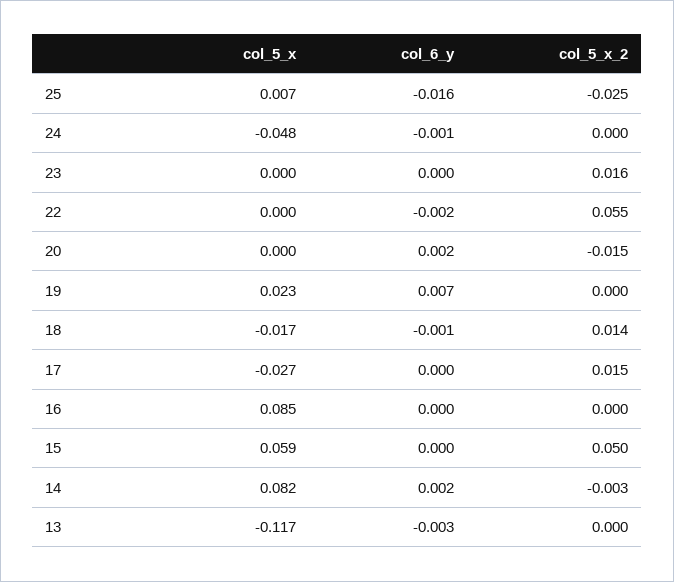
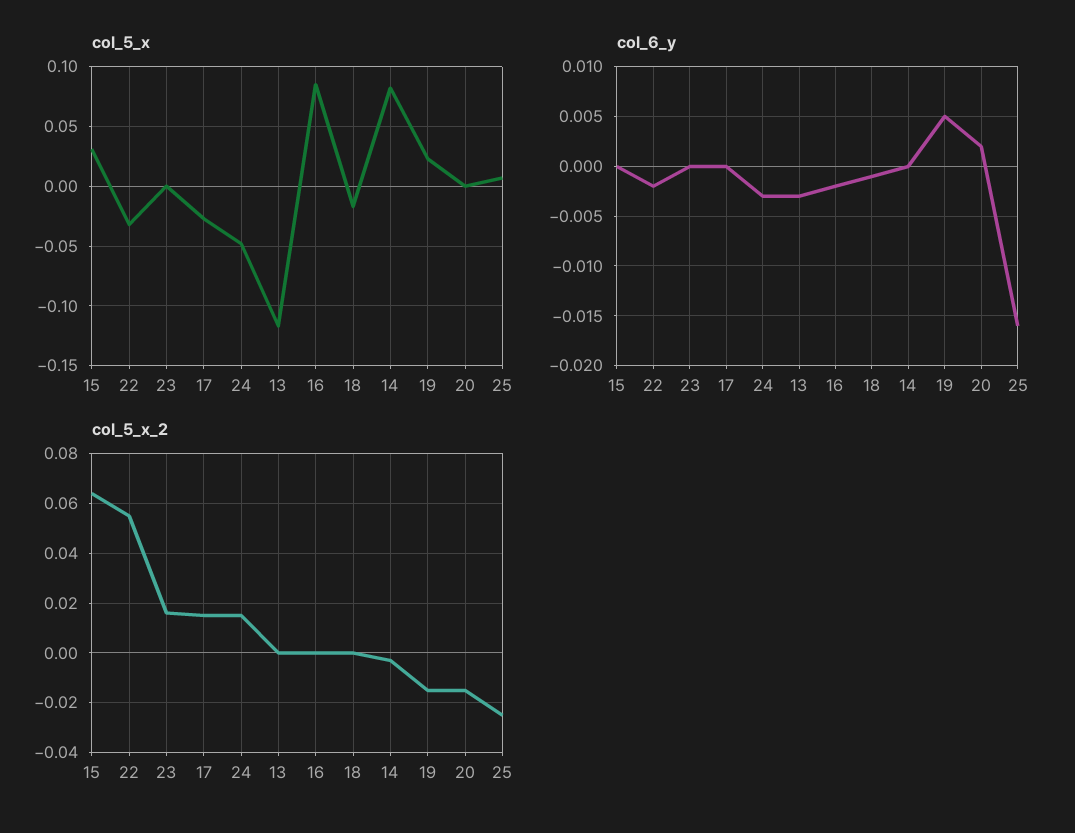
  {
    "col_5_x": {
      "25": 0.007,
      "24": -0.048,
      "23": 0,
-     "22": 0,
+     "22": -0.03,
      "20": 0,
      "19": 0.023,
      "18": -0.017,
      "17": -0.027,
      "16": 0.085,
-     "15": 0.059,
+     "15": 0.03,
      "14": 0.082,
      "13": -0.117
    },
    "col_6_y": {
      "25": -0.016,
-     "24": -0.001,
+     "24": -0.003,
      "23": 0,
      "22": -0.002,
      "20": 0.002,
-     "19": 0.007,
+     "19": 0.005,
      "18": -0.001,
      "17": 0,
-     "16": 0,
+     "16": -0.002,
      "15": 0,
-     "14": 0.002,
+     "14": 0,
      "13": -0.003
    },
    "col_5_x_2": {
      "25": -0.025,
-     "24": 0,
+     "24": 0.015,
      "23": 0.016,
      "22": 0.055,
      "20": -0.015,
-     "19": 0,
+     "19": -0.015,
-     "18": 0.014,
+     "18": 0,
      "17": 0.015,
      "16": 0,
-     "15": 0.05,
+     "15": 0.065,
      "14": -0.003,
      "13": 0
    }
  }

